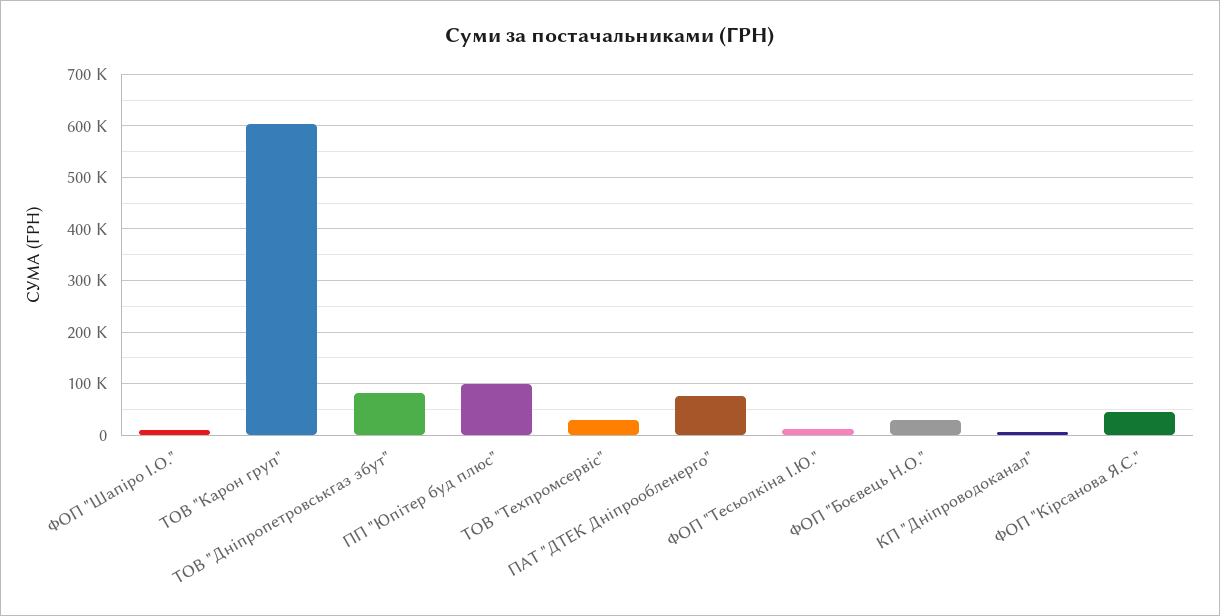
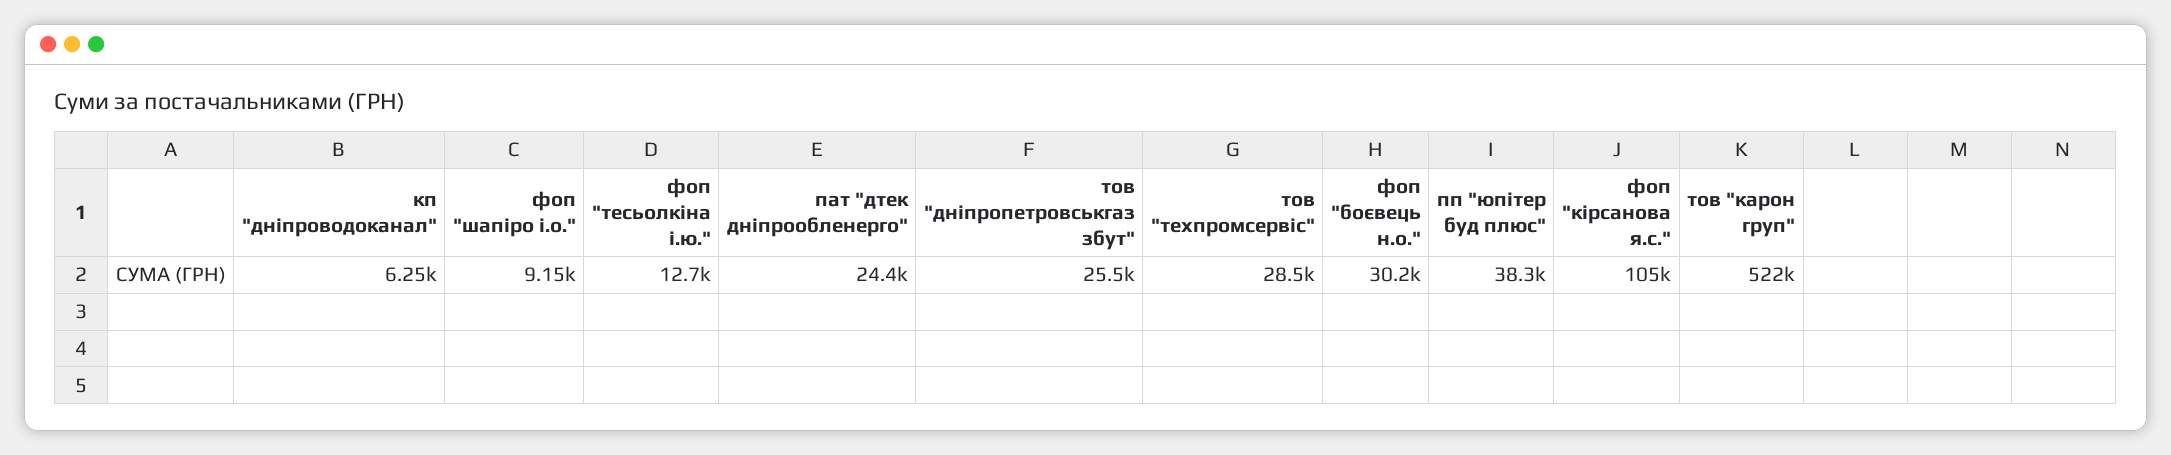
  {
    "ФОП \"Шапіро І.О.\"": 9150,
-   "ТОВ \"Карон груп\"": 600000,
+   "ТОВ \"Карон груп\"": 522000,
-   "ТОВ \"Дніпропетровськгаз збут\"": 80000,
+   "ТОВ \"Дніпропетровськгаз збут\"": 25500,
-   "ПП \"Юпітер буд плюс\"": 100000,
+   "ПП \"Юпітер буд плюс\"": 38300,
    "ТОВ \"Техпромсервіс\"": 28500,
-   "ПАТ \"ДТЕК Дніпрообленерго\"": 80000,
+   "ПАТ \"ДТЕК Дніпрообленерго\"": 24400,
    "ФОП \"Тесьолкіна І.Ю.\"": 12700,
    "ФОП \"Боєвець Н.О.\"": 30200,
    "КП \"Дніпроводоканал\"": 6250,
-   "ФОП \"Кірсанова Я.С.\"": 40000
+   "ФОП \"Кірсанова Я.С.\"": 105000
  }

